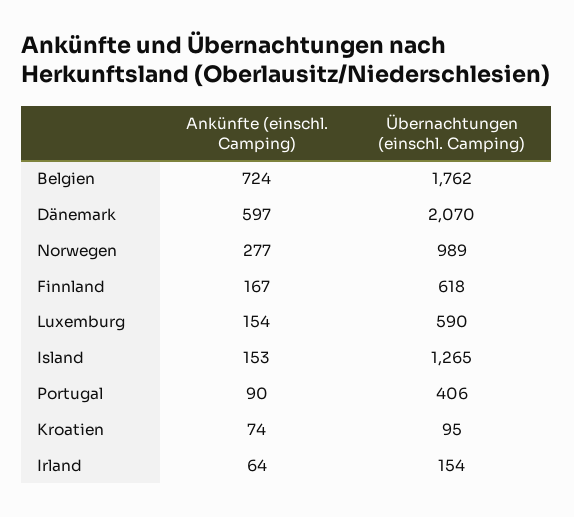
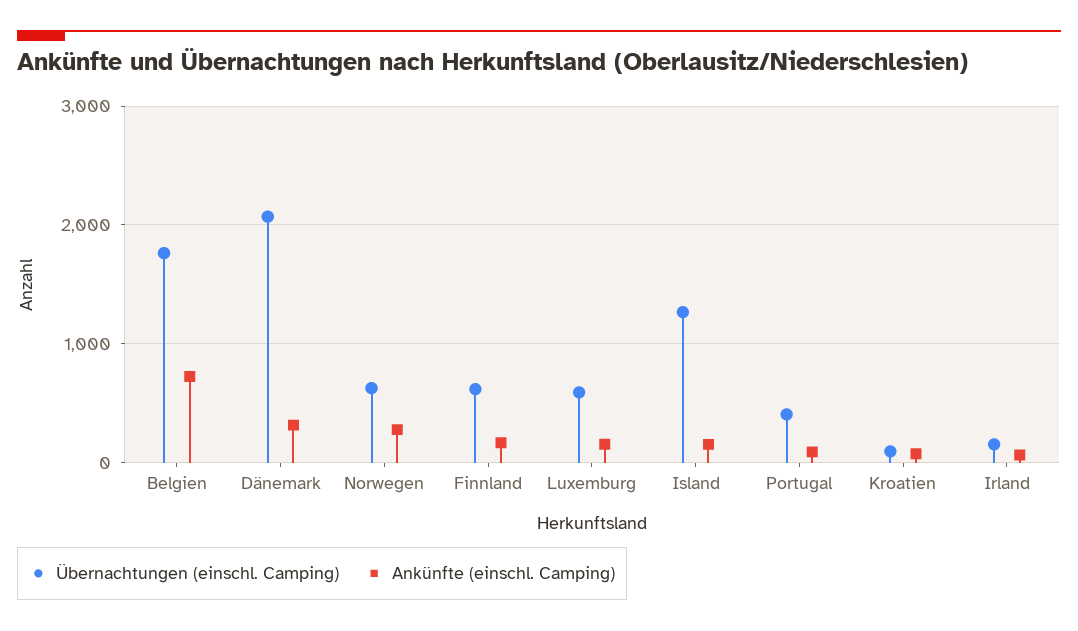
  {
    "Ankünfte (einschl. Camping)": {
      "Belgien": 724,
-     "Dänemark": 597,
+     "Dänemark": 300,
      "Norwegen": 277,
      "Finnland": 167,
      "Luxemburg": 154,
      "Island": 153,
      "Portugal": 90,
      "Kroatien": 74,
      "Irland": 64
    },
    "Übernachtungen (einschl. Camping)": {
      "Belgien": 1762,
      "Dänemark": 2070,
-     "Norwegen": 989,
+     "Norwegen": 600,
      "Finnland": 618,
      "Luxemburg": 590,
      "Island": 1265,
      "Portugal": 406,
      "Kroatien": 95,
      "Irland": 154
    }
  }

